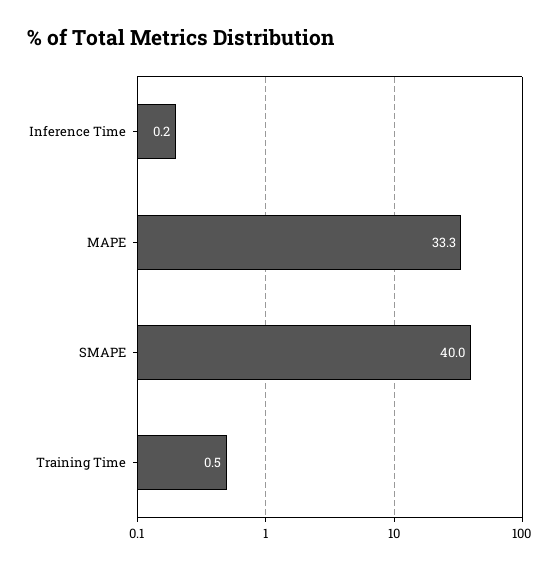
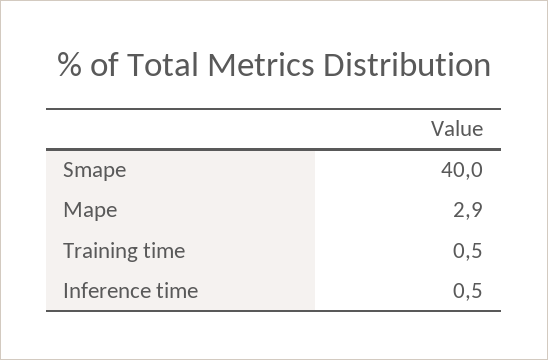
  {
-   "Inference Time": 0.2,
+   "Inference Time": 0.5,
-   "MAPE": 33.3,
+   "MAPE": 2.9,
    "SMAPE": 40,
    "Training Time": 0.5
  }

